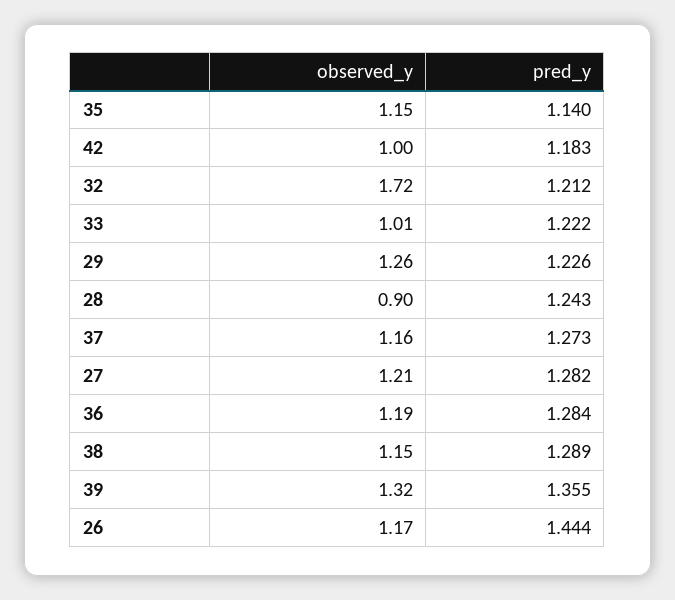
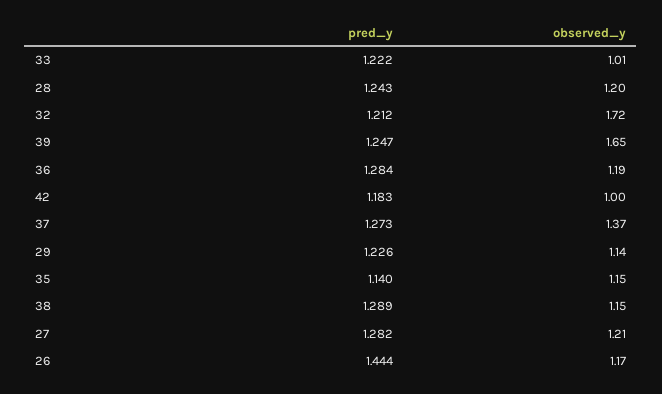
  {
    "observed_y": {
      "35": 1.15,
      "42": 1,
      "32": 1.72,
      "33": 1.01,
-     "29": 1.26,
+     "29": 1.14,
-     "28": 0.9,
+     "28": 1.2,
-     "37": 1.16,
+     "37": 1.37,
      "27": 1.21,
      "36": 1.19,
      "38": 1.15,
-     "39": 1.32,
+     "39": 1.65,
      "26": 1.17
    },
    "pred_y": {
      "35": 1.14,
      "42": 1.183,
      "32": 1.212,
      "33": 1.222,
      "29": 1.226,
      "28": 1.243,
      "37": 1.273,
      "27": 1.282,
      "36": 1.284,
      "38": 1.289,
-     "39": 1.355,
+     "39": 1.247,
      "26": 1.444
    }
  }

